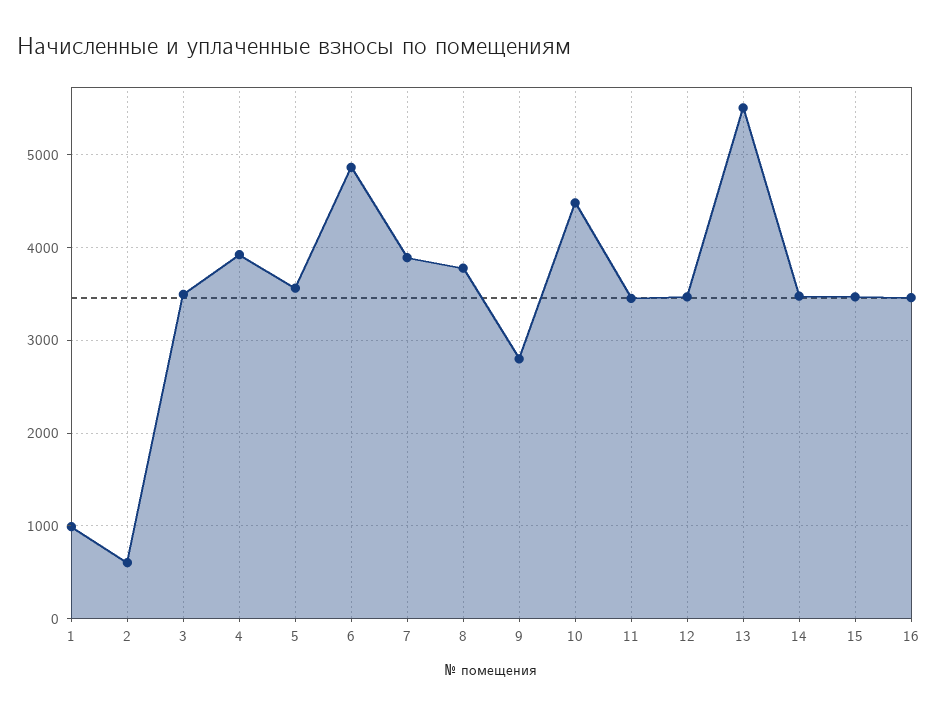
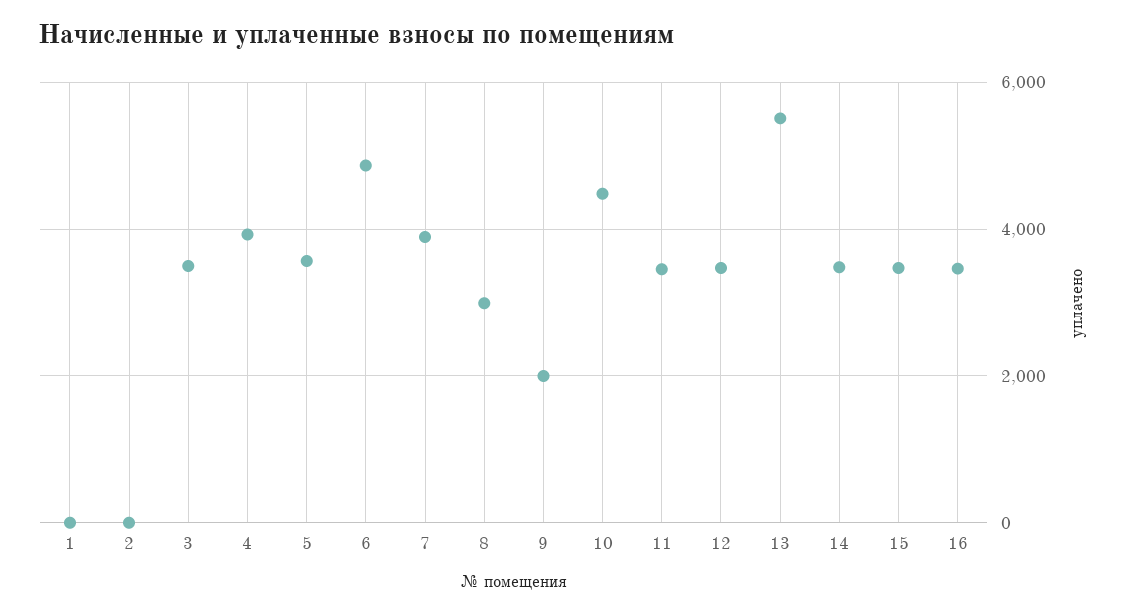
  {
-   "1": 1000,
+   "1": 0,
-   "2": 600,
+   "2": 0,
    "3": 3500,
    "4": 3900,
    "5": 3600,
    "6": 4900,
    "7": 3900,
-   "8": 3800,
+   "8": 3000,
-   "9": 2800,
+   "9": 2000,
    "10": 4500,
    "11": 3500,
    "12": 3500,
    "13": 5500,
    "14": 3500,
    "15": 3500,
    "16": 3500
  }

